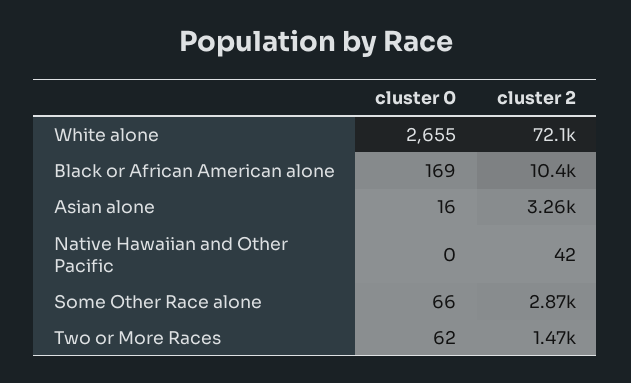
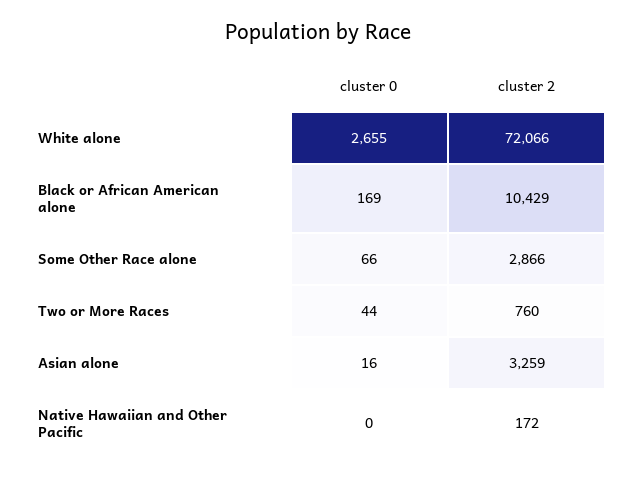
  {
    "cluster 0": {
      "White alone": 2655,
      "Black or African American alone": 169,
      "Asian alone": 16,
      "Native Hawaiian and Other Pacific": 0,
      "Some Other Race alone": 66,
-     "Two or More Races": 62
+     "Two or More Races": 44
    },
    "cluster 2": {
      "White alone": 72066,
      "Black or African American alone": 10429,
      "Asian alone": 3259,
-     "Native Hawaiian and Other Pacific": 42,
+     "Native Hawaiian and Other Pacific": 172,
      "Some Other Race alone": 2866,
-     "Two or More Races": 1470
+     "Two or More Races": 760
    }
  }

